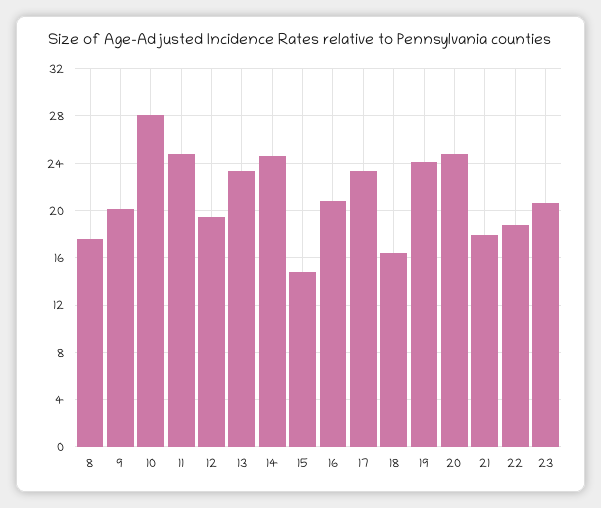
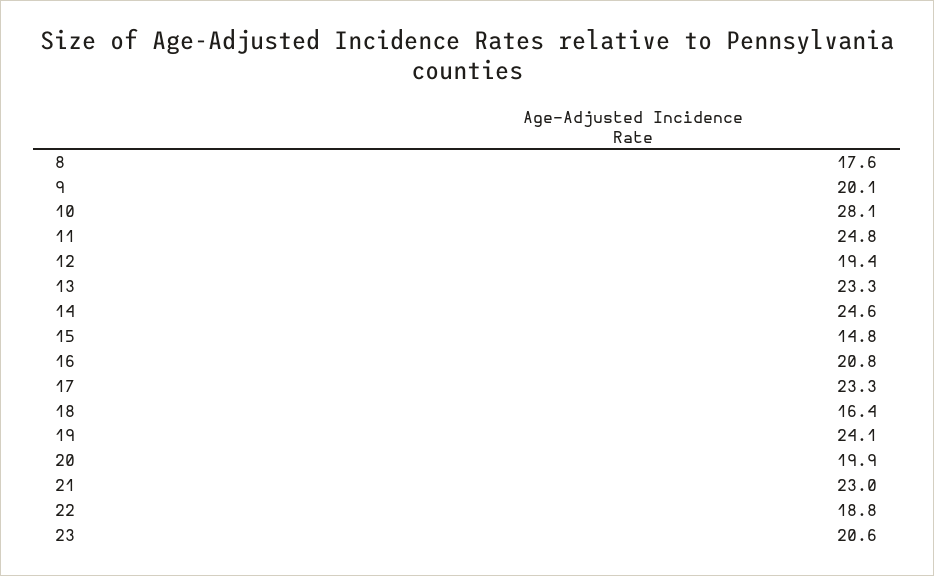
  {
    "8": 17.6,
    "9": 20.1,
    "10": 28.1,
    "11": 24.8,
    "12": 19.4,
    "13": 23.3,
    "14": 24.6,
    "15": 14.8,
    "16": 20.8,
    "17": 23.3,
    "18": 16.4,
    "19": 24.1,
-   "20": 25,
+   "20": 19.9,
-   "21": 18,
+   "21": 23,
    "22": 18.8,
    "23": 20.6
  }

